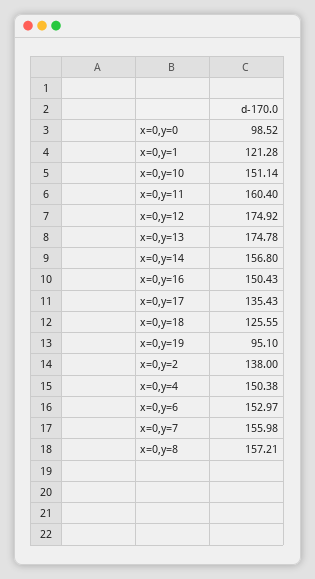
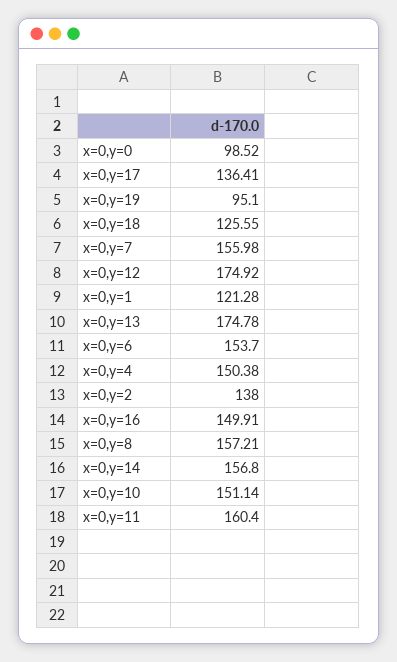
  {
    "x=0,y=0": 98.52,
    "x=0,y=1": 121.28,
    "x=0,y=10": 151.14,
    "x=0,y=11": 160.4,
    "x=0,y=12": 174.92,
    "x=0,y=13": 174.78,
    "x=0,y=14": 156.8,
-   "x=0,y=16": 150.43,
+   "x=0,y=16": 149.91,
-   "x=0,y=17": 135.43,
+   "x=0,y=17": 136.41,
    "x=0,y=18": 125.55,
    "x=0,y=19": 95.1,
    "x=0,y=2": 138,
    "x=0,y=4": 150.38,
-   "x=0,y=6": 152.97,
+   "x=0,y=6": 153.7,
    "x=0,y=7": 155.98,
    "x=0,y=8": 157.21
  }

